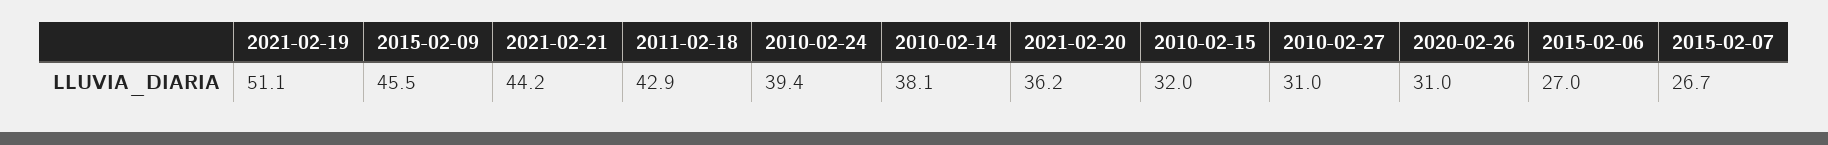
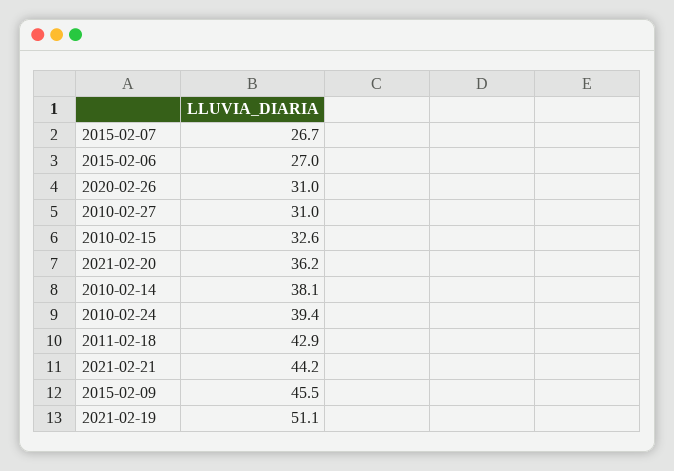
  {
    "2021-02-19": 51.1,
    "2015-02-09": 45.5,
    "2021-02-21": 44.2,
    "2011-02-18": 42.9,
    "2010-02-24": 39.4,
    "2010-02-14": 38.1,
    "2021-02-20": 36.2,
-   "2010-02-15": 32,
+   "2010-02-15": 32.6,
    "2010-02-27": 31,
    "2020-02-26": 31,
    "2015-02-06": 27,
    "2015-02-07": 26.7
  }

